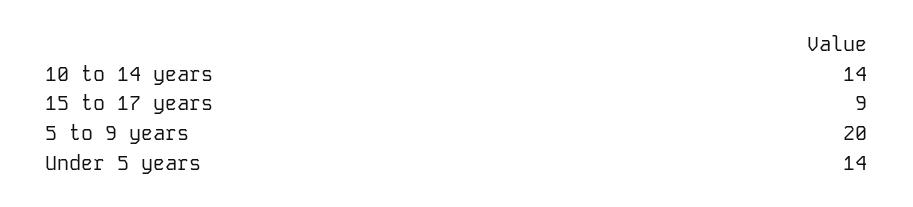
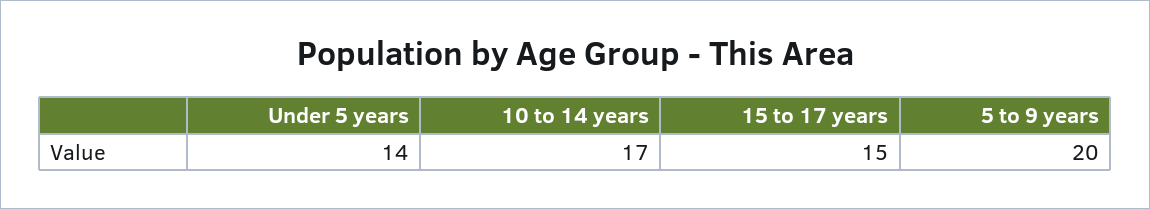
  {
-   "10 to 14 years": 14,
+   "10 to 14 years": 17,
-   "15 to 17 years": 9,
+   "15 to 17 years": 15,
    "5 to 9 years": 20,
    "Under 5 years": 14
  }

